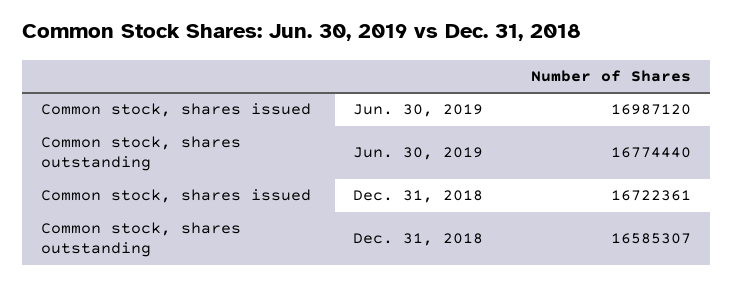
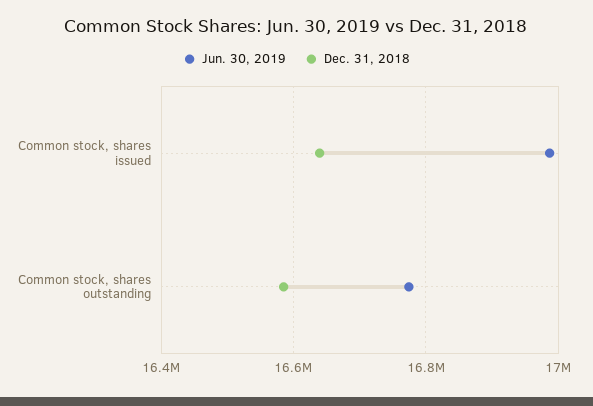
  {
    "Jun. 30, 2019": {
      "Common stock, shares issued": 16987120,
      "Common stock, shares outstanding": 16774440
    },
    "Dec. 31, 2018": {
-     "Common stock, shares issued": 16722361,
+     "Common stock, shares issued": 16640000,
      "Common stock, shares outstanding": 16585307
    }
  }

